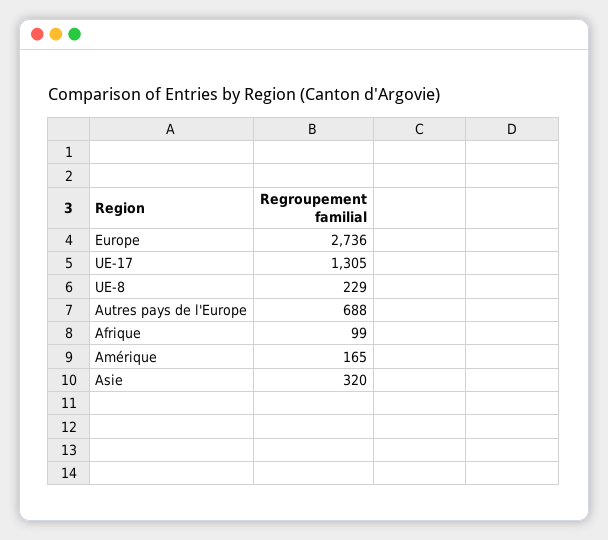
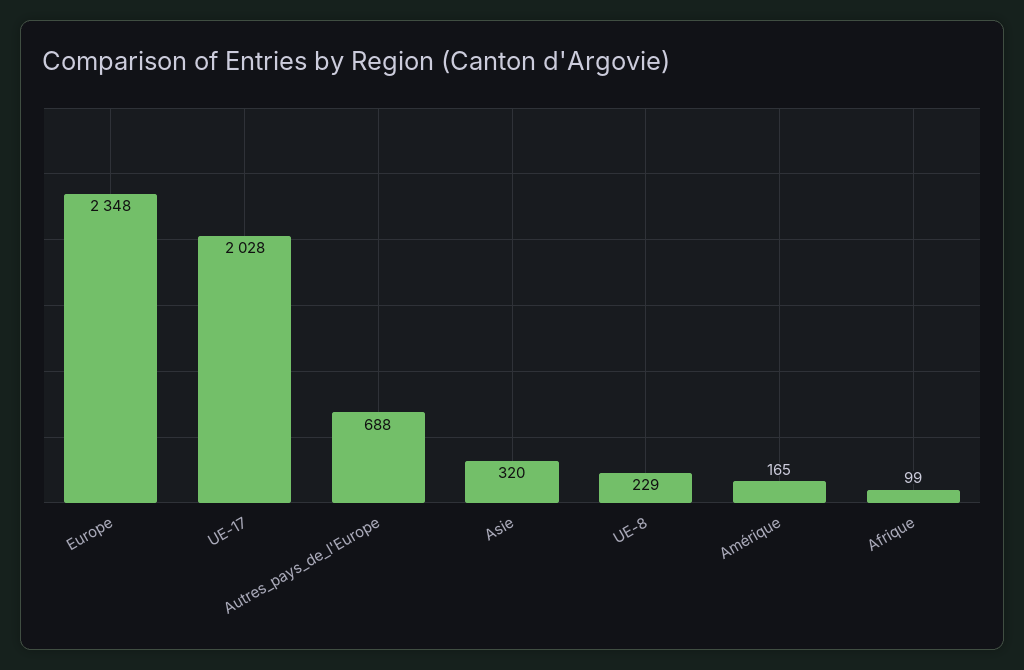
  {
-   "Europe": 2736,
+   "Europe": 2348,
-   "UE-17": 1305,
+   "UE-17": 2028,
    "UE-8": 229,
    "Autres pays de l'Europe": 688,
    "Afrique": 99,
    "Amérique": 165,
    "Asie": 320
  }

